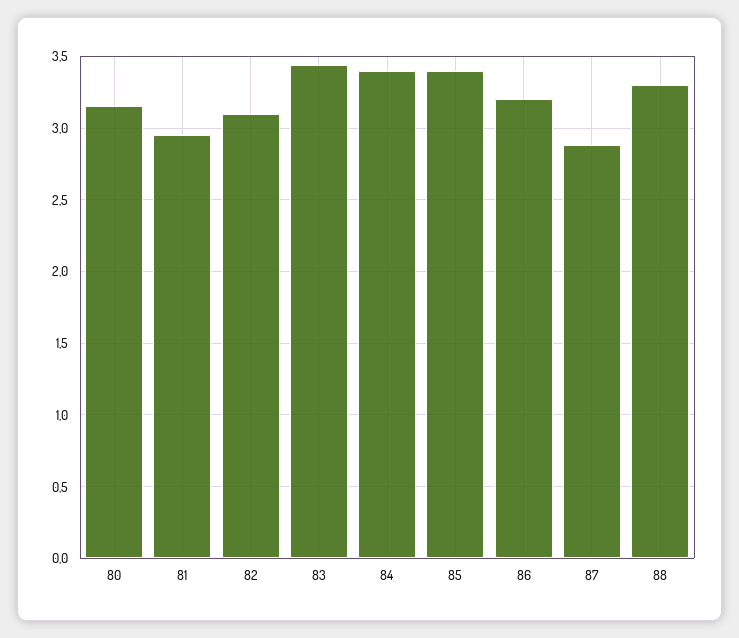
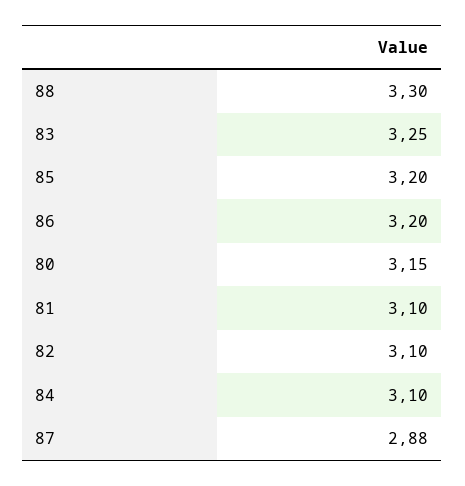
  {
    "80": 3.15,
-   "81": 2.95,
+   "81": 3.1,
    "82": 3.1,
-   "83": 3.45,
+   "83": 3.25,
-   "84": 3.4,
+   "84": 3.1,
-   "85": 3.4,
+   "85": 3.2,
    "86": 3.2,
    "87": 2.88,
    "88": 3.3
  }

